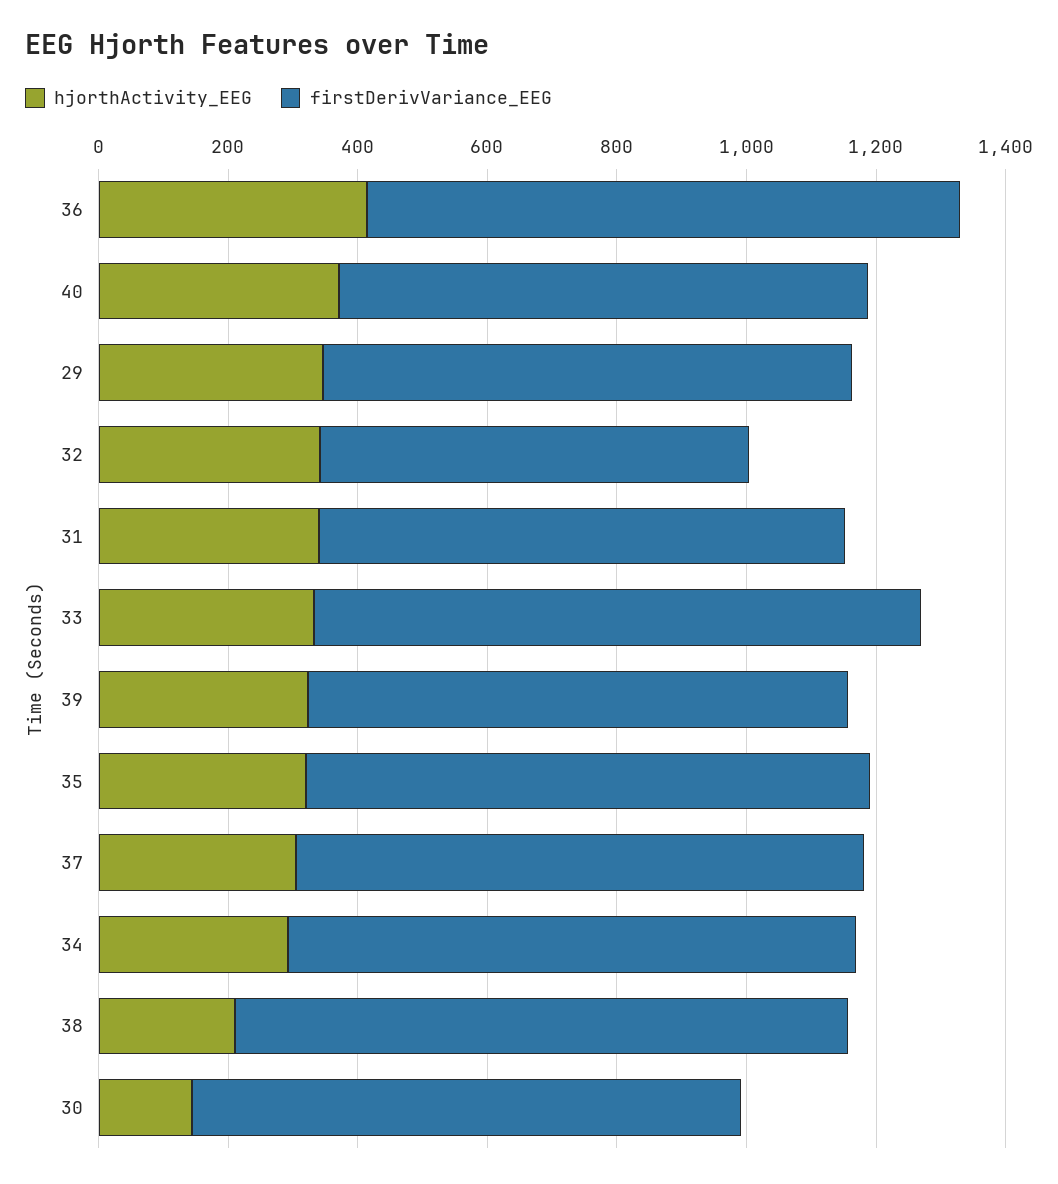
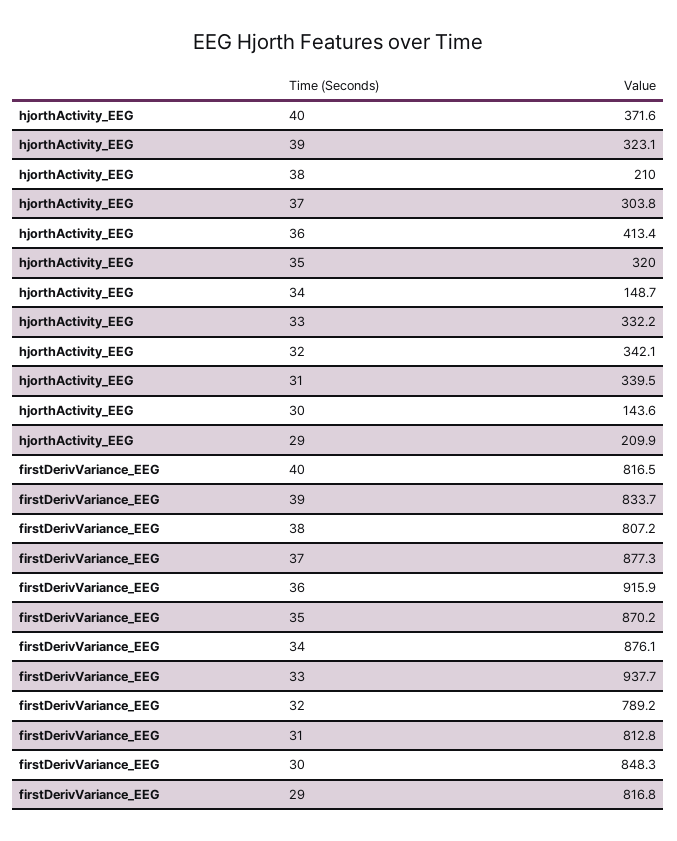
  {
    "hjorthActivity_EEG": {
      "36": 413.4,
      "40": 371.6,
-     "29": 350,
+     "29": 209.9,
      "32": 342.1,
      "31": 339.5,
      "33": 332.2,
      "39": 323.1,
      "35": 320,
      "37": 303.8,
-     "34": 300,
+     "34": 148.7,
      "38": 210,
      "30": 143.6
    },
    "firstDerivVariance_EEG": {
      "36": 915.9,
      "40": 816.5,
      "29": 816.8,
-     "32": 650,
+     "32": 789.2,
      "31": 812.8,
      "33": 937.7,
      "39": 833.7,
      "35": 870.2,
      "37": 877.3,
      "34": 876.1,
-     "38": 950,
+     "38": 807.2,
      "30": 848.3
    }
  }

